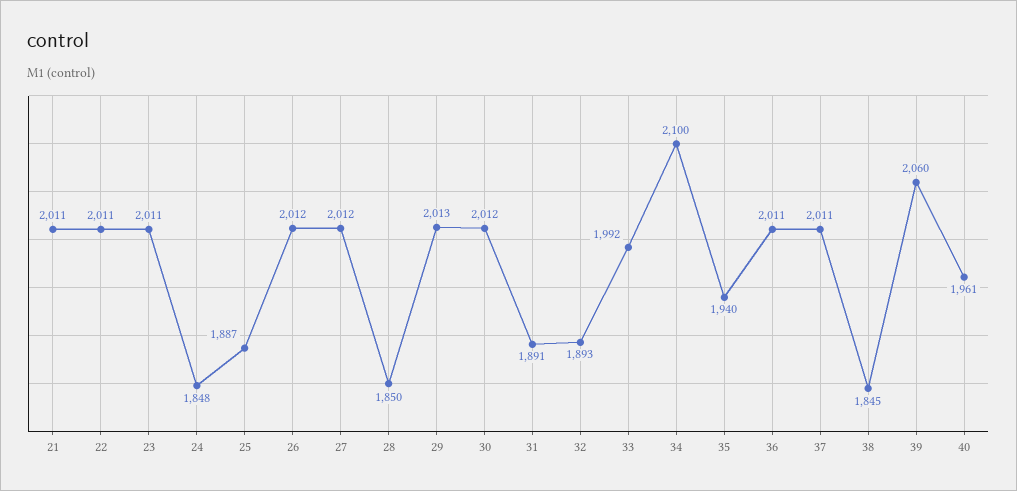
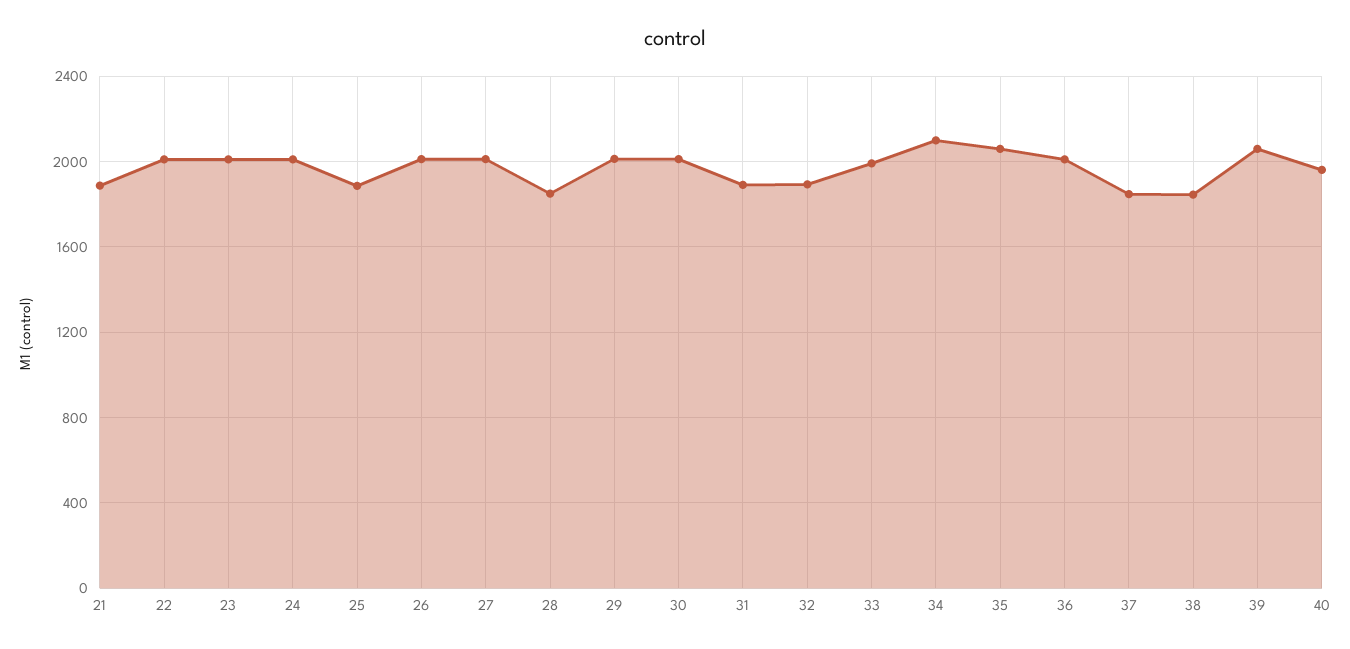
  {
-   "21": 2011,
+   "21": 1900,
    "22": 2011,
    "23": 2011,
-   "24": 1848,
+   "24": 2000,
    "25": 1887,
    "26": 2012,
    "27": 2012,
    "28": 1850,
    "29": 2013,
    "30": 2012,
    "31": 1891,
    "32": 1893,
    "33": 1992,
    "34": 2100,
-   "35": 1940,
+   "35": 2050,
    "36": 2011,
-   "37": 2011,
+   "37": 1850,
    "38": 1845,
    "39": 2060,
    "40": 1961
  }

